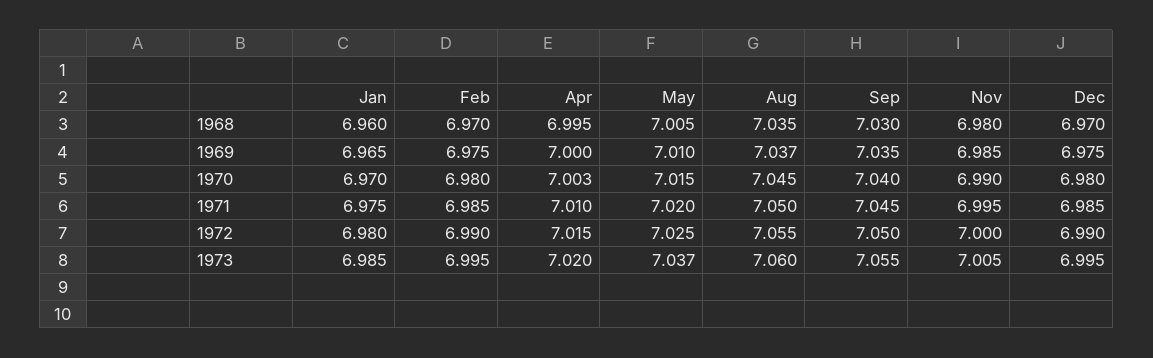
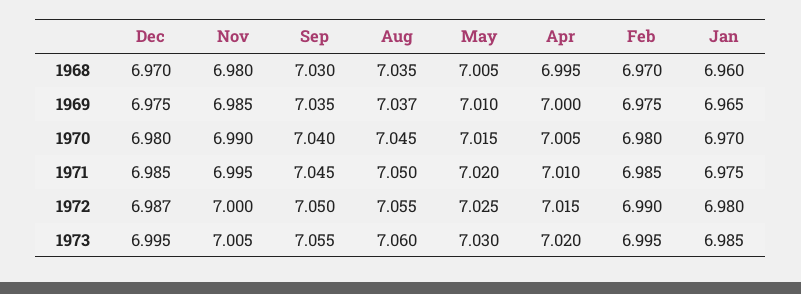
  {
    "Jan": {
      "1968": 6.96,
      "1969": 6.965,
      "1970": 6.97,
      "1971": 6.975,
      "1972": 6.98,
      "1973": 6.985
    },
    "Feb": {
      "1968": 6.97,
      "1969": 6.975,
      "1970": 6.98,
      "1971": 6.985,
      "1972": 6.99,
      "1973": 6.995
    },
    "Apr": {
      "1968": 6.995,
      "1969": 7,
-     "1970": 7.003,
+     "1970": 7.005,
      "1971": 7.01,
      "1972": 7.015,
      "1973": 7.02
    },
    "May": {
      "1968": 7.005,
      "1969": 7.01,
      "1970": 7.015,
      "1971": 7.02,
      "1972": 7.025,
-     "1973": 7.037
+     "1973": 7.03
    },
    "Aug": {
      "1968": 7.035,
      "1969": 7.037,
      "1970": 7.045,
      "1971": 7.05,
      "1972": 7.055,
      "1973": 7.06
    },
    "Sep": {
      "1968": 7.03,
      "1969": 7.035,
      "1970": 7.04,
      "1971": 7.045,
      "1972": 7.05,
      "1973": 7.055
    },
    "Nov": {
      "1968": 6.98,
      "1969": 6.985,
      "1970": 6.99,
      "1971": 6.995,
      "1972": 7,
      "1973": 7.005
    },
    "Dec": {
      "1968": 6.97,
      "1969": 6.975,
      "1970": 6.98,
      "1971": 6.985,
-     "1972": 6.99,
+     "1972": 6.987,
      "1973": 6.995
    }
  }

